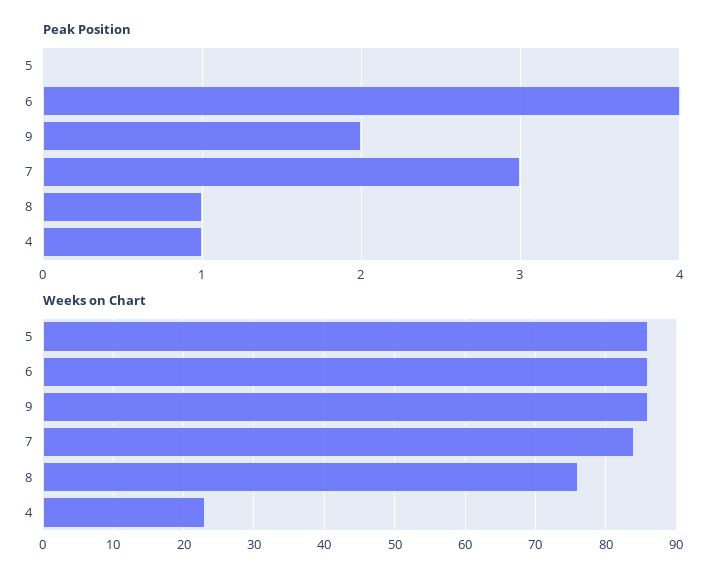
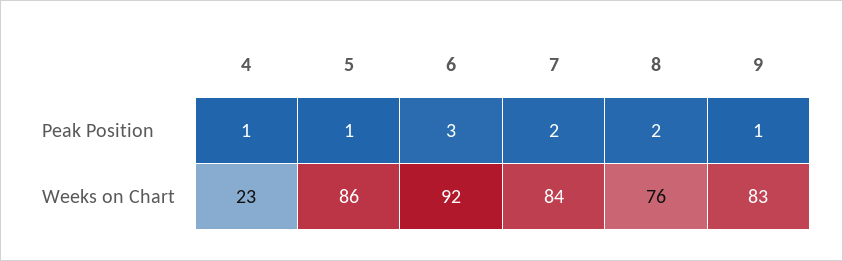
  {
    "Peak Position": {
-     "5": 0,
+     "5": 1,
-     "6": 4,
+     "6": 3,
-     "9": 2,
+     "9": 1,
-     "7": 3,
+     "7": 2,
-     "8": 1,
+     "8": 2,
      "4": 1
    },
    "Weeks on Chart": {
      "5": 86,
-     "6": 86,
+     "6": 92,
-     "9": 86,
+     "9": 83,
      "7": 84,
      "8": 76,
      "4": 23
    }
  }

